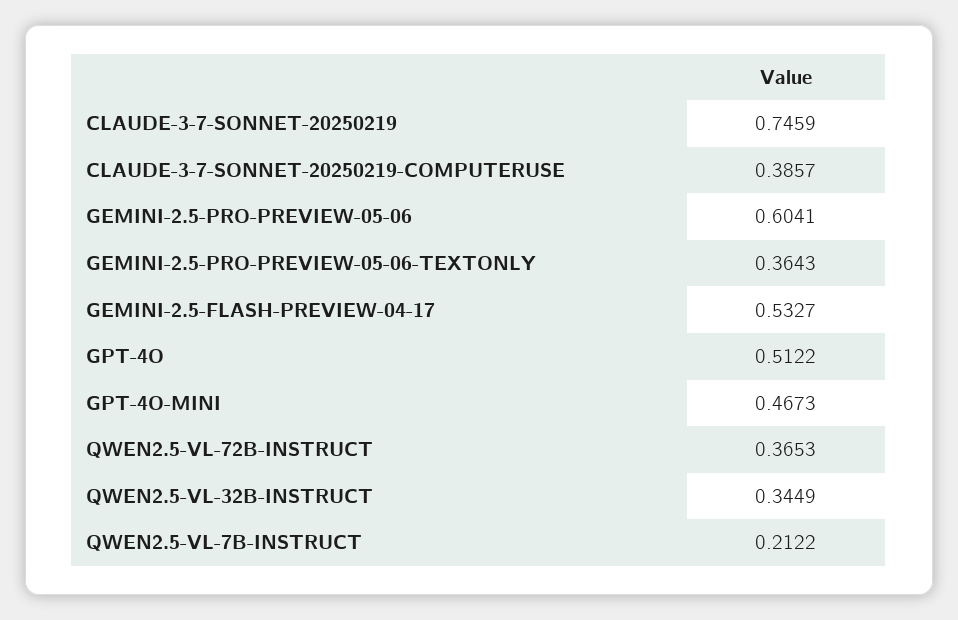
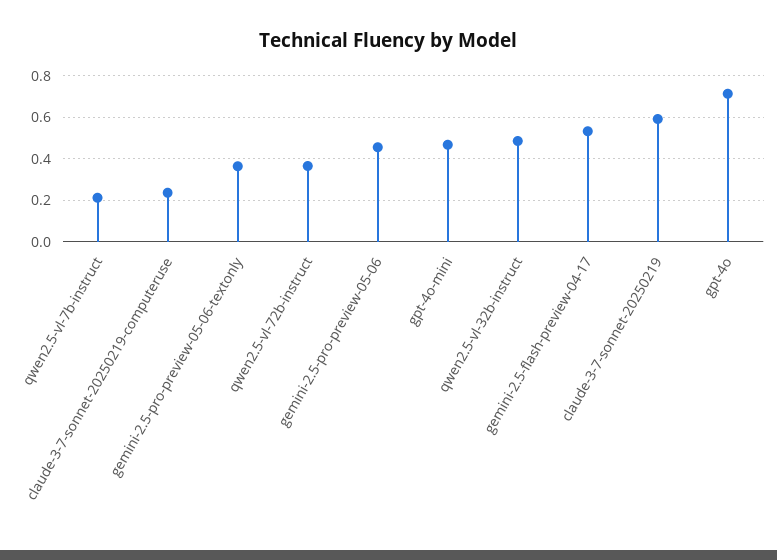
  {
-   "CLAUDE-3-7-SONNET-20250219": 0.7459,
+   "CLAUDE-3-7-SONNET-20250219": 0.6,
-   "CLAUDE-3-7-SONNET-20250219-COMPUTERUSE": 0.3857,
+   "CLAUDE-3-7-SONNET-20250219-COMPUTERUSE": 0.25,
-   "GEMINI-2.5-PRO-PREVIEW-05-06": 0.6041,
+   "GEMINI-2.5-PRO-PREVIEW-05-06": 0.45,
    "GEMINI-2.5-PRO-PREVIEW-05-06-TEXTONLY": 0.3643,
    "GEMINI-2.5-FLASH-PREVIEW-04-17": 0.5327,
-   "GPT-4O": 0.5122,
+   "GPT-4O": 0.7,
    "GPT-4O-MINI": 0.4673,
    "QWEN2.5-VL-72B-INSTRUCT": 0.3653,
-   "QWEN2.5-VL-32B-INSTRUCT": 0.3449,
+   "QWEN2.5-VL-32B-INSTRUCT": 0.5,
    "QWEN2.5-VL-7B-INSTRUCT": 0.2122
  }

